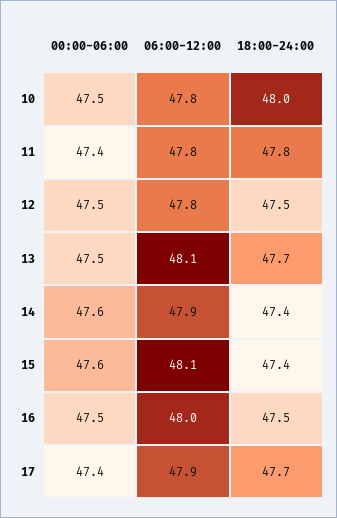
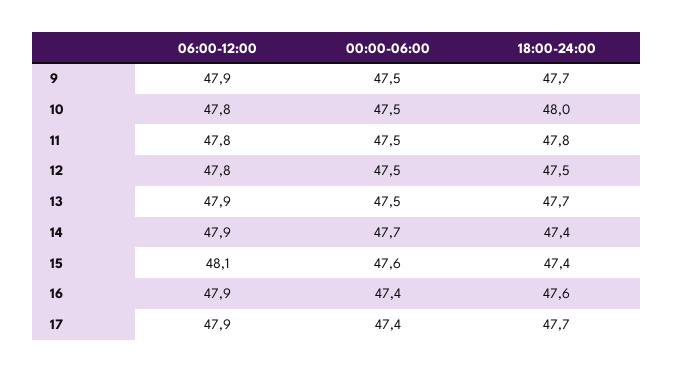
  {
    "00:00-06:00": {
      "10": 47.5,
-     "11": 47.4,
+     "11": 47.5,
      "12": 47.5,
      "13": 47.5,
-     "14": 47.6,
+     "14": 47.7,
      "15": 47.6,
-     "16": 47.5,
+     "16": 47.4,
-     "17": 47.4
+     "17": 47.4,
+     "9": 47.5
    },
    "06:00-12:00": {
      "10": 47.8,
      "11": 47.8,
      "12": 47.8,
-     "13": 48.1,
+     "13": 47.9,
      "14": 47.9,
      "15": 48.1,
-     "16": 48,
+     "16": 47.9,
-     "17": 47.9
+     "17": 47.9,
+     "9": 47.9
    },
    "18:00-24:00": {
      "10": 48,
      "11": 47.8,
      "12": 47.5,
      "13": 47.7,
      "14": 47.4,
      "15": 47.4,
-     "16": 47.5,
+     "16": 47.6,
-     "17": 47.7
+     "17": 47.7,
+     "9": 47.7
    }
  }

